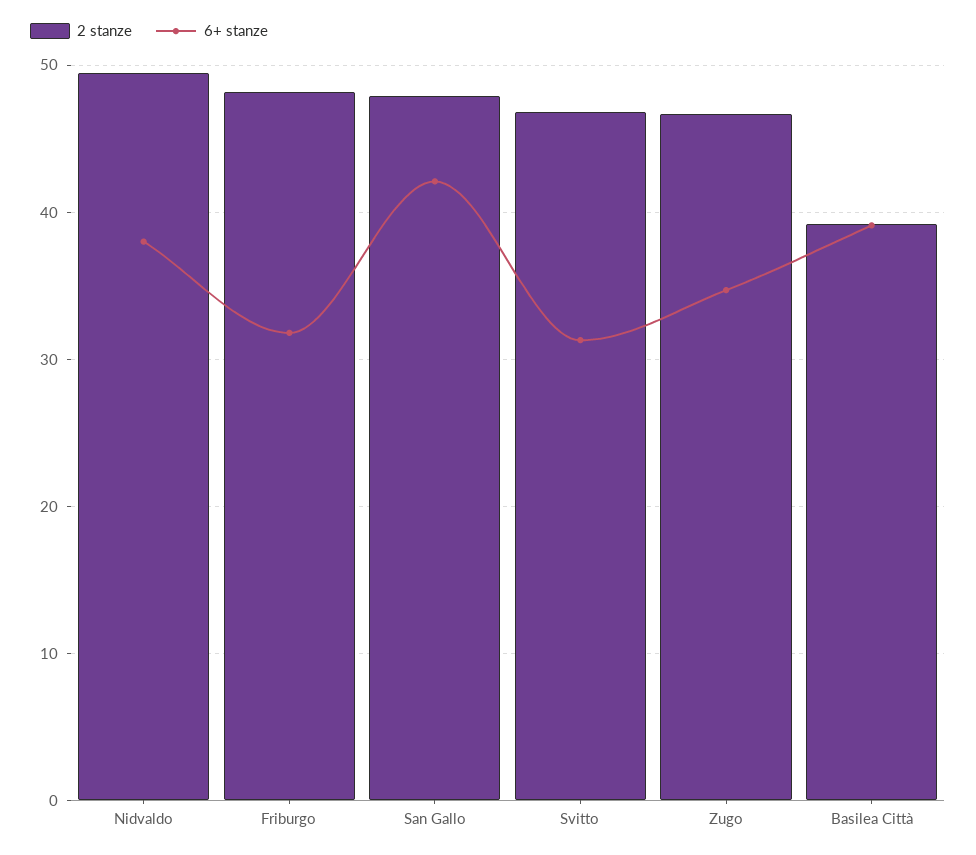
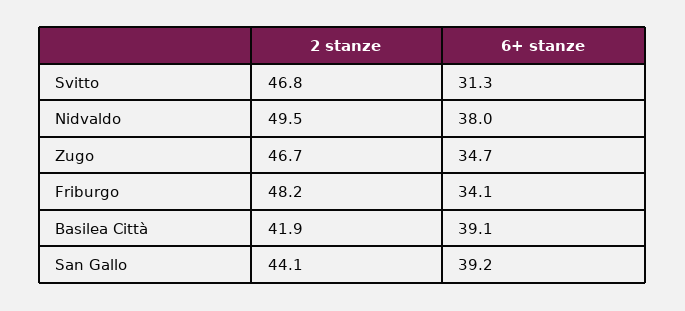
  {
    "2 stanze": {
      "Nidvaldo": 49.5,
      "Friburgo": 48.2,
-     "San Gallo": 48,
+     "San Gallo": 44.1,
      "Svitto": 46.8,
      "Zugo": 46.7,
-     "Basilea Città": 39
+     "Basilea Città": 41.9
    },
    "6+ stanze": {
      "Nidvaldo": 38,
-     "Friburgo": 32,
+     "Friburgo": 34.1,
-     "San Gallo": 42,
+     "San Gallo": 39.2,
      "Svitto": 31.3,
      "Zugo": 34.7,
      "Basilea Città": 39.1
    }
  }

